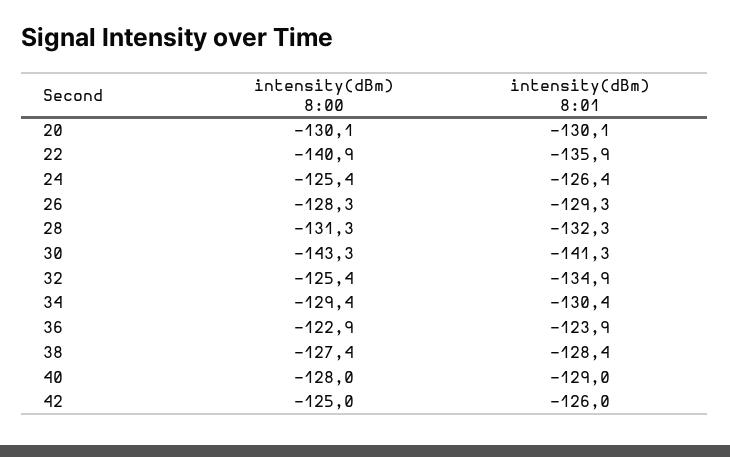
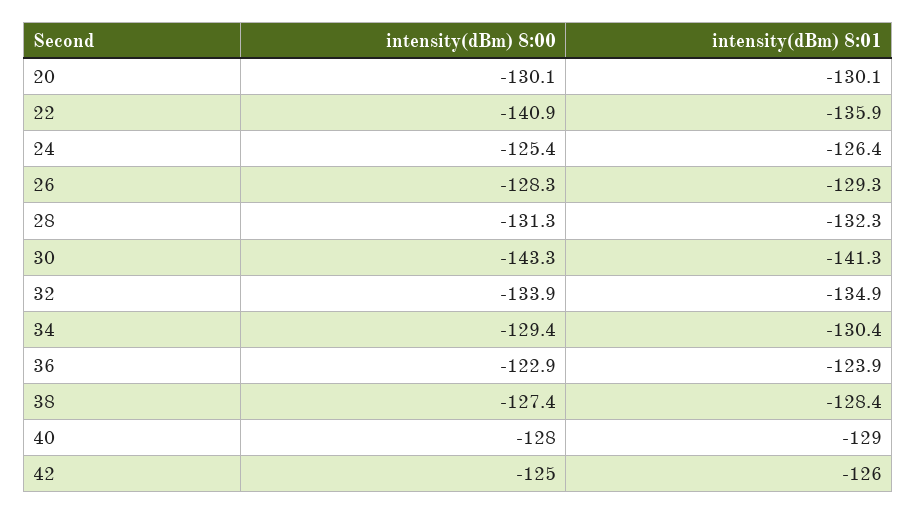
  {
    "intensity(dBm) 8:00": {
      "20": -130.1,
      "22": -140.9,
      "24": -125.4,
      "26": -128.3,
      "28": -131.3,
      "30": -143.3,
-     "32": -125.4,
+     "32": -133.9,
      "34": -129.4,
      "36": -122.9,
      "38": -127.4,
      "40": -128,
      "42": -125
    },
    "intensity(dBm) 8:01": {
      "20": -130.1,
      "22": -135.9,
      "24": -126.4,
      "26": -129.3,
      "28": -132.3,
      "30": -141.3,
      "32": -134.9,
      "34": -130.4,
      "36": -123.9,
      "38": -128.4,
      "40": -129,
      "42": -126
    }
  }

